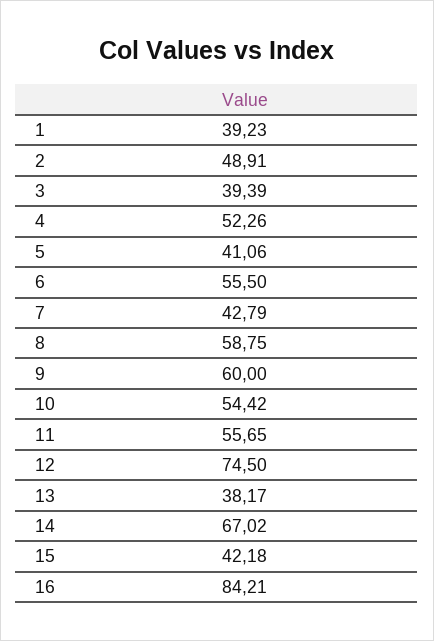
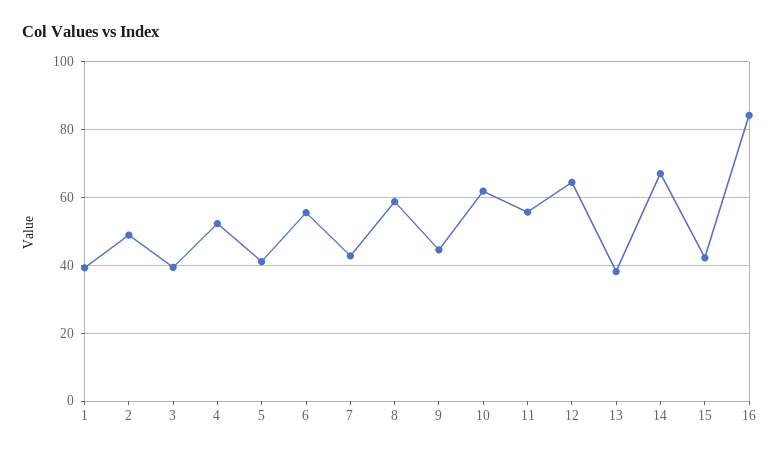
  {
    "1": 39.23,
    "2": 48.91,
    "3": 39.39,
    "4": 52.26,
    "5": 41.06,
    "6": 55.5,
    "7": 42.79,
    "8": 58.75,
-   "9": 60,
+   "9": 44,
-   "10": 54.42,
+   "10": 62,
    "11": 55.65,
-   "12": 74.5,
+   "12": 64,
    "13": 38.17,
    "14": 67.02,
    "15": 42.18,
    "16": 84.21
  }

